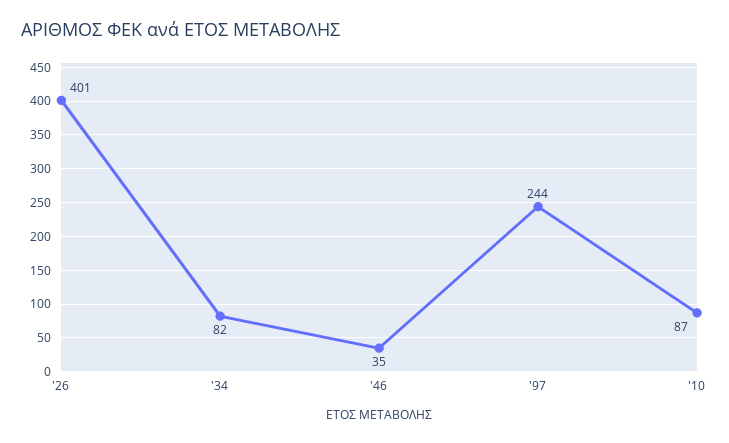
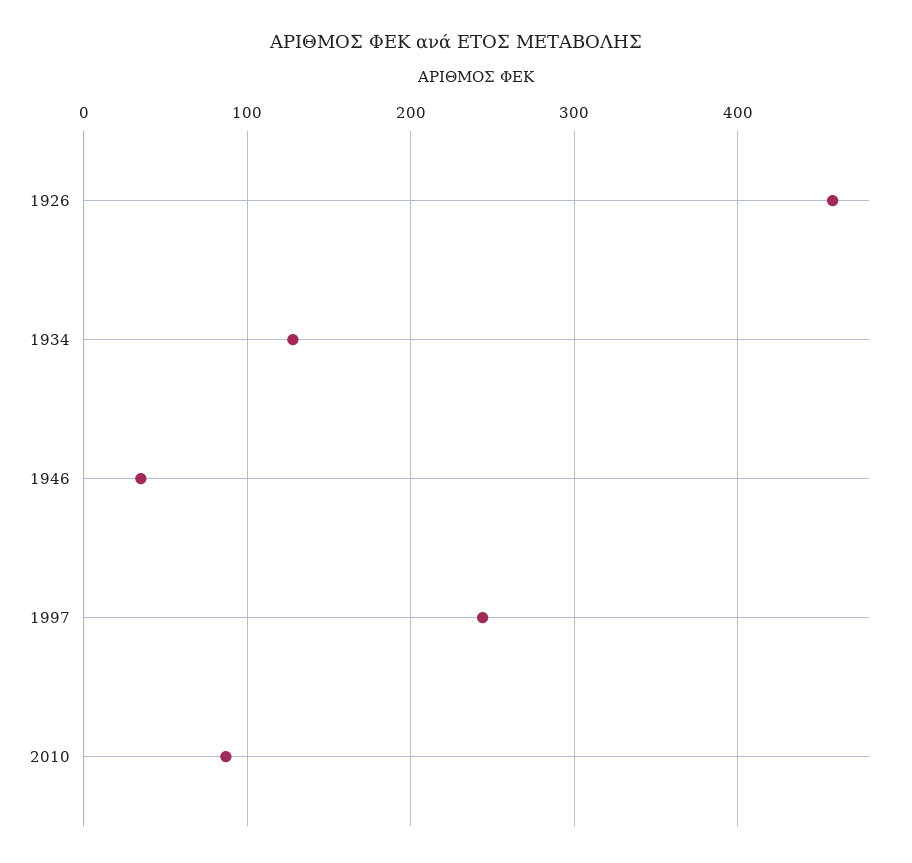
  {
-   "'26": 401,
+   "'26": 460,
-   "'34": 82,
+   "'34": 130,
    "'46": 35,
    "'97": 244,
    "'10": 87
  }

